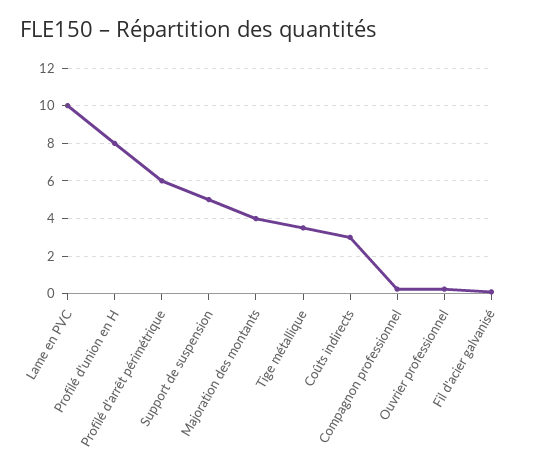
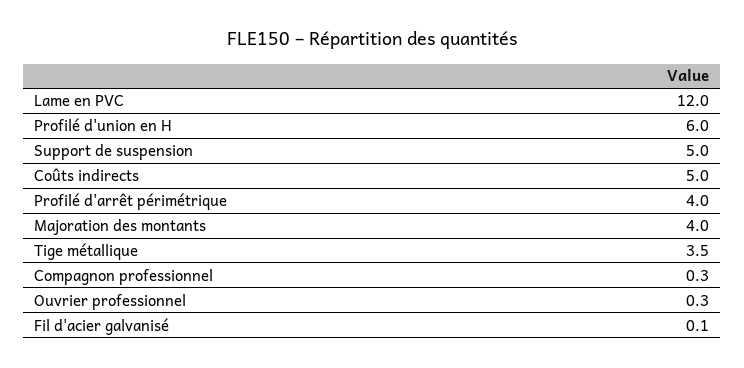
  {
-   "Lame en PVC": 10,
+   "Lame en PVC": 12,
-   "Profilé d'union en H": 8,
+   "Profilé d'union en H": 6,
-   "Profilé d'arrêt périmétrique": 6,
+   "Profilé d'arrêt périmétrique": 4,
    "Support de suspension": 5,
    "Majoration des montants": 4,
    "Tige métallique": 3.5,
-   "Coûts indirects": 3,
+   "Coûts indirects": 5,
    "Compagnon professionnel": 0.3,
    "Ouvrier professionnel": 0.3,
    "Fil d'acier galvanisé": 0.1
  }

